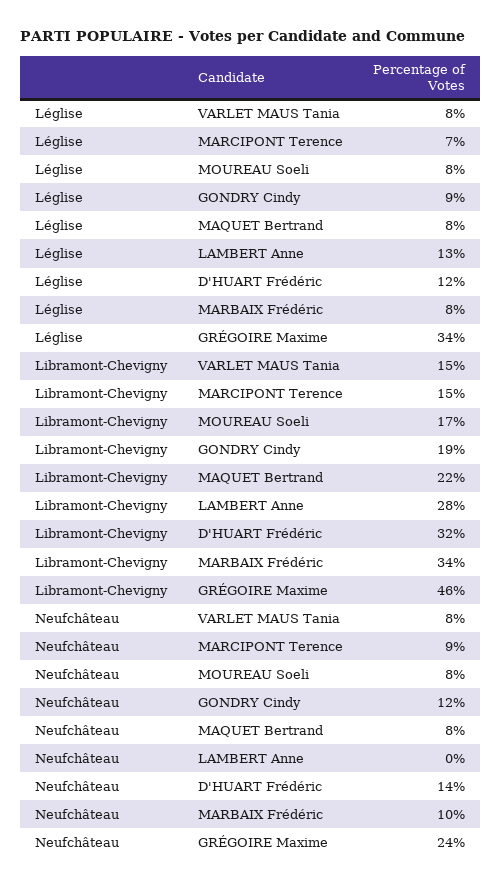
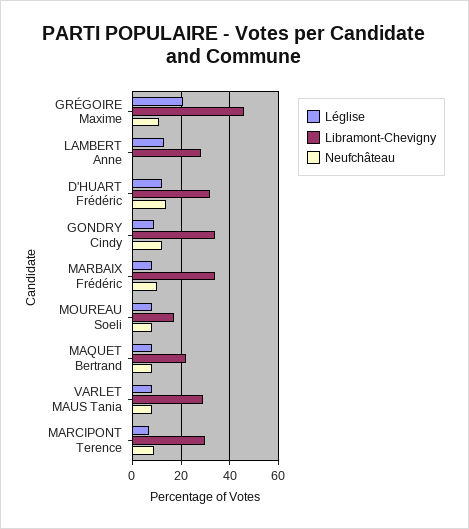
  {
    "Léglise": {
      "VARLET MAUS Tania": 8,
      "MARCIPONT Terence": 7,
      "MOUREAU Soeli": 8,
      "GONDRY Cindy": 9,
      "MAQUET Bertrand": 8,
      "LAMBERT Anne": 13,
      "D'HUART Frédéric": 12,
      "MARBAIX Frédéric": 8,
-     "GRÉGOIRE Maxime": 34
+     "GRÉGOIRE Maxime": 20
    },
    "Libramont-Chevigny": {
-     "VARLET MAUS Tania": 15,
+     "VARLET MAUS Tania": 30,
-     "MARCIPONT Terence": 15,
+     "MARCIPONT Terence": 30,
      "MOUREAU Soeli": 17,
-     "GONDRY Cindy": 19,
+     "GONDRY Cindy": 35,
      "MAQUET Bertrand": 22,
      "LAMBERT Anne": 28,
      "D'HUART Frédéric": 32,
      "MARBAIX Frédéric": 34,
      "GRÉGOIRE Maxime": 46
    },
    "Neufchâteau": {
      "VARLET MAUS Tania": 8,
      "MARCIPONT Terence": 9,
      "MOUREAU Soeli": 8,
      "GONDRY Cindy": 12,
      "MAQUET Bertrand": 8,
      "LAMBERT Anne": 0,
      "D'HUART Frédéric": 14,
      "MARBAIX Frédéric": 10,
-     "GRÉGOIRE Maxime": 24
+     "GRÉGOIRE Maxime": 10
    }
  }

